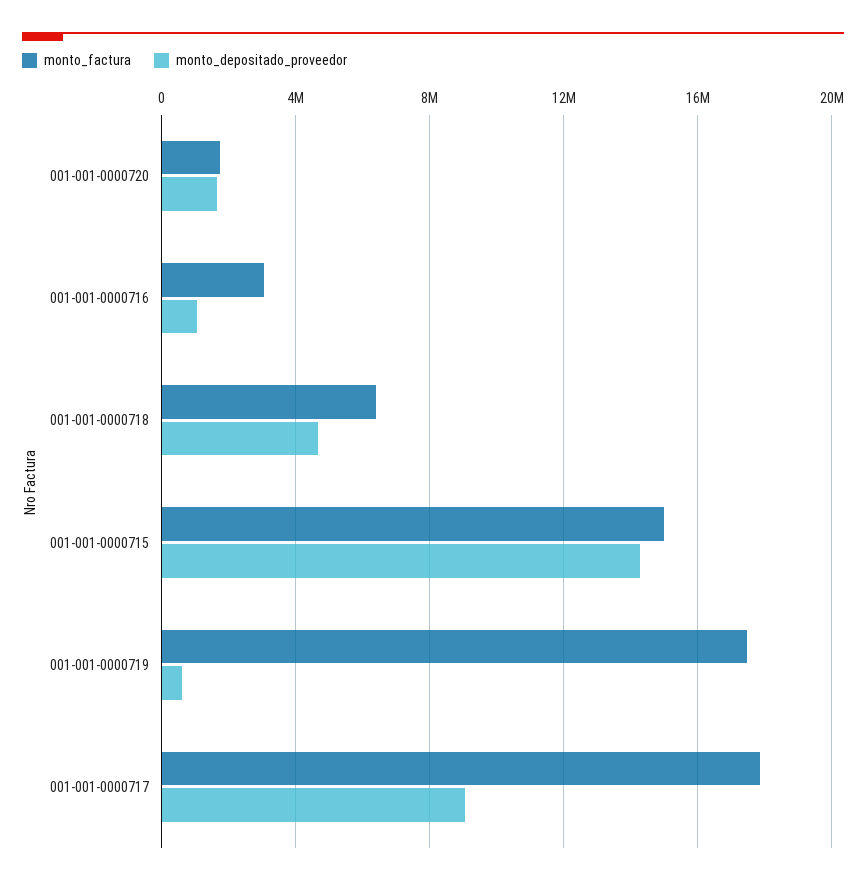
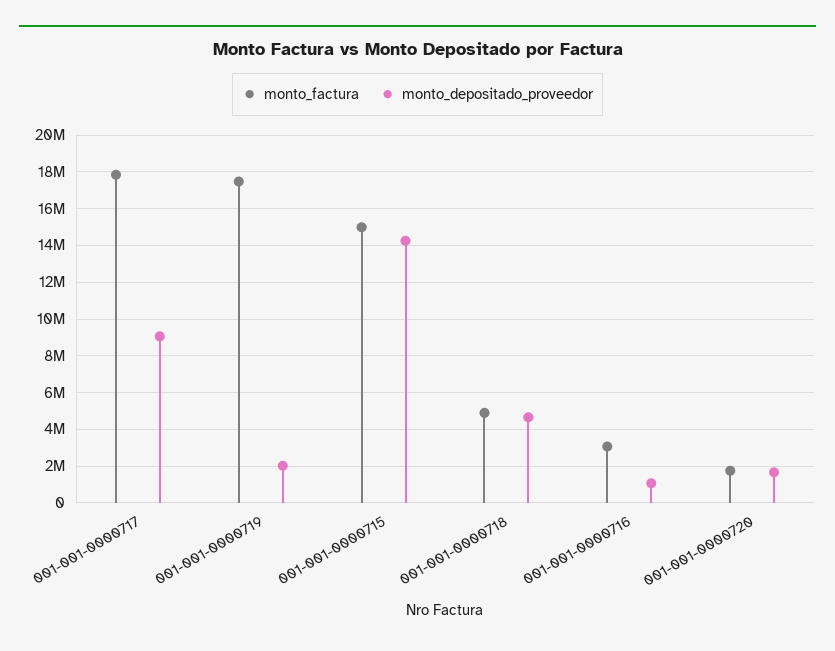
  {
    "monto_factura": {
      "001-001-0000720": 2000000,
      "001-001-0000716": 3000000,
-     "001-001-0000718": 6500000,
+     "001-001-0000718": 5000000,
      "001-001-0000715": 15000000,
      "001-001-0000719": 17500000,
      "001-001-0000717": 18000000
    },
    "monto_depositado_proveedor": {
      "001-001-0000720": 1500000,
      "001-001-0000716": 1000000,
      "001-001-0000718": 4500000,
      "001-001-0000715": 14500000,
-     "001-001-0000719": 500000,
+     "001-001-0000719": 2000000,
      "001-001-0000717": 9000000
    }
  }

